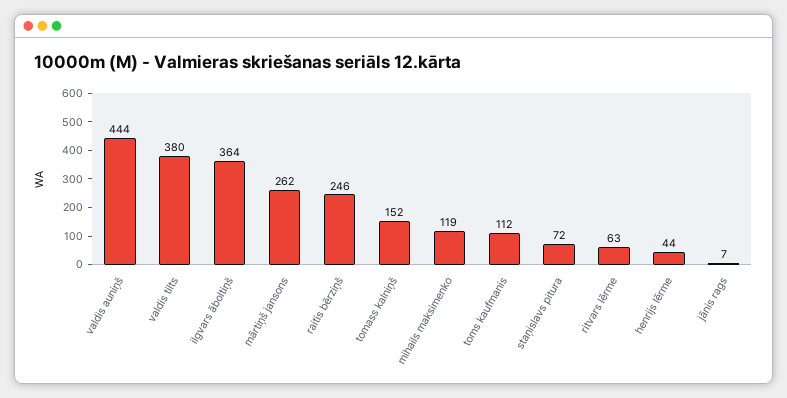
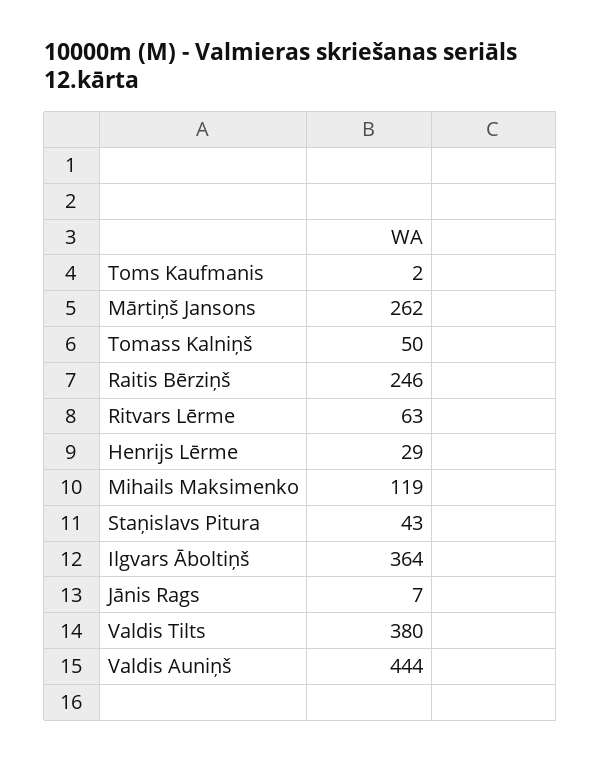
  {
    "valdis auniņš": 444,
    "valdis tilts": 380,
    "ilgvars āboltiņš": 364,
    "mārtiņš jansons": 262,
    "raitis bērziņš": 246,
-   "tomass kalniņš": 152,
+   "tomass kalniņš": 50,
    "mihails maksimenko": 119,
-   "toms kaufmanis": 112,
+   "toms kaufmanis": 2,
-   "staņislavs pitura": 72,
+   "staņislavs pitura": 43,
    "ritvars lērme": 63,
-   "henrijs lērme": 44,
+   "henrijs lērme": 29,
    "jānis rags": 7
  }

